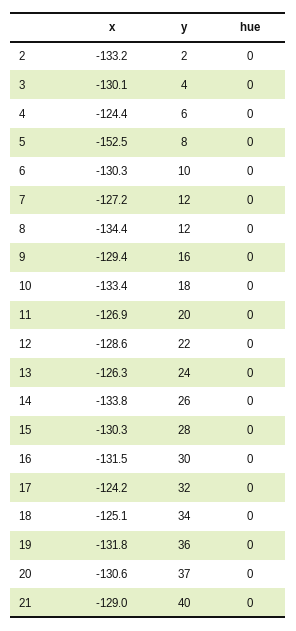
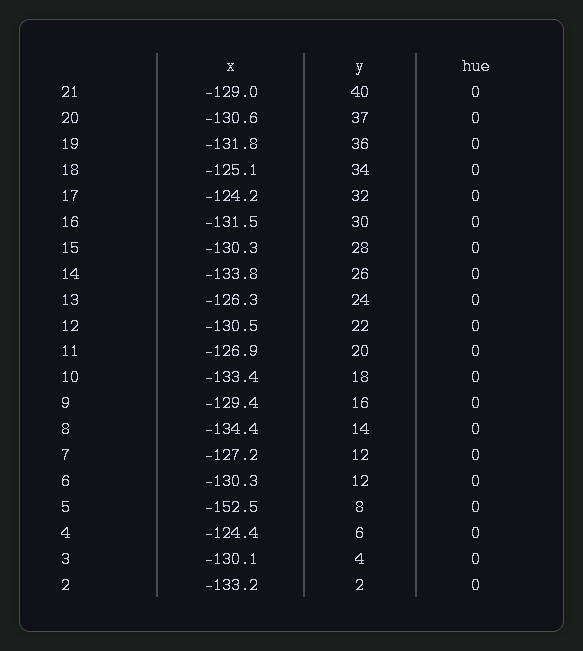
  {
    "x": {
      "2": -133.2,
      "3": -130.1,
      "4": -124.4,
      "5": -152.5,
      "6": -130.3,
      "7": -127.2,
      "8": -134.4,
      "9": -129.4,
      "10": -133.4,
      "11": -126.9,
-     "12": -128.6,
+     "12": -130.5,
      "13": -126.3,
      "14": -133.8,
      "15": -130.3,
      "16": -131.5,
      "17": -124.2,
      "18": -125.1,
      "19": -131.8,
      "20": -130.6,
      "21": -129
    },
    "y": {
      "2": 2,
      "3": 4,
      "4": 6,
      "5": 8,
-     "6": 10,
+     "6": 12,
      "7": 12,
-     "8": 12,
+     "8": 14,
      "9": 16,
      "10": 18,
      "11": 20,
      "12": 22,
      "13": 24,
      "14": 26,
      "15": 28,
      "16": 30,
      "17": 32,
      "18": 34,
      "19": 36,
      "20": 37,
      "21": 40
    },
    "hue": {
      "2": 0,
      "3": 0,
      "4": 0,
      "5": 0,
      "6": 0,
      "7": 0,
      "8": 0,
      "9": 0,
      "10": 0,
      "11": 0,
      "12": 0,
      "13": 0,
      "14": 0,
      "15": 0,
      "16": 0,
      "17": 0,
      "18": 0,
      "19": 0,
      "20": 0,
      "21": 0
    }
  }

